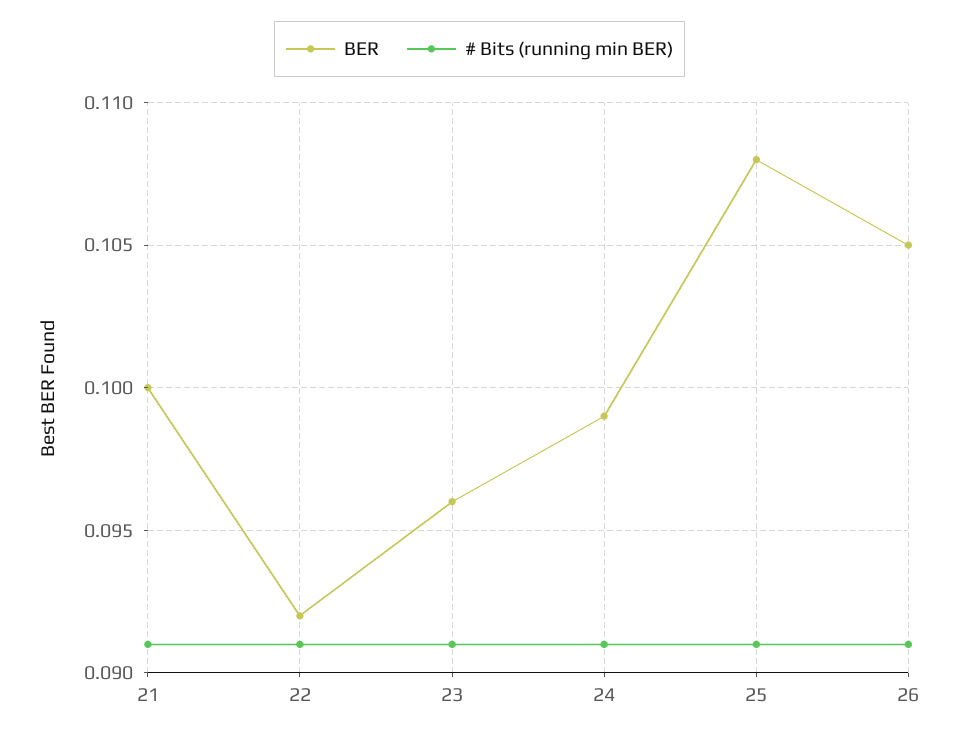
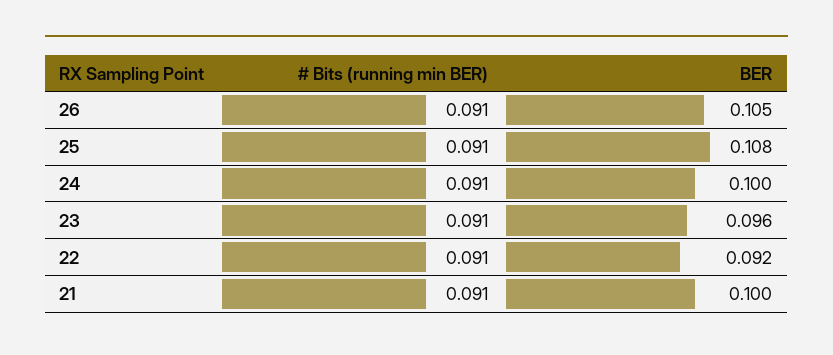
  {
    "BER": {
      "21": 0.1,
      "22": 0.092,
      "23": 0.096,
-     "24": 0.099,
+     "24": 0.1,
      "25": 0.108,
      "26": 0.105
    },
    "# Bits (running min BER)": {
      "21": 0.091,
      "22": 0.091,
      "23": 0.091,
      "24": 0.091,
      "25": 0.091,
      "26": 0.091
    }
  }

